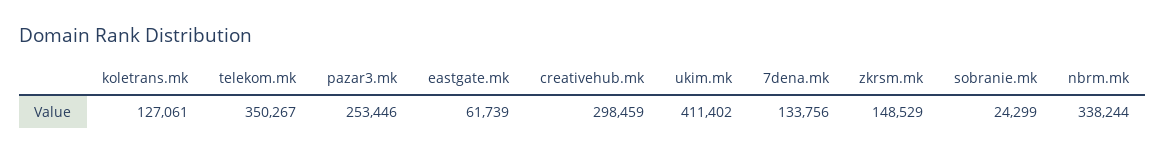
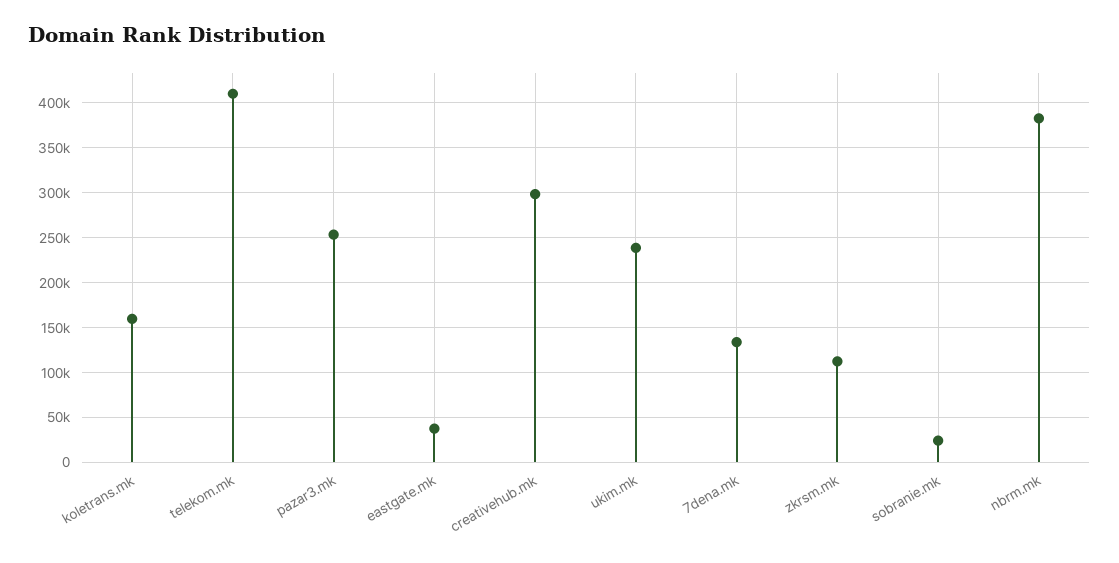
  {
-   "koletrans.mk": 127061,
+   "koletrans.mk": 160000,
-   "telekom.mk": 350267,
+   "telekom.mk": 410000,
    "pazar3.mk": 253446,
-   "eastgate.mk": 61739,
+   "eastgate.mk": 40000,
    "creativehub.mk": 298459,
-   "ukim.mk": 411402,
+   "ukim.mk": 240000,
    "7dena.mk": 133756,
-   "zkrsm.mk": 148529,
+   "zkrsm.mk": 110000,
    "sobranie.mk": 24299,
-   "nbrm.mk": 338244
+   "nbrm.mk": 380000
  }

